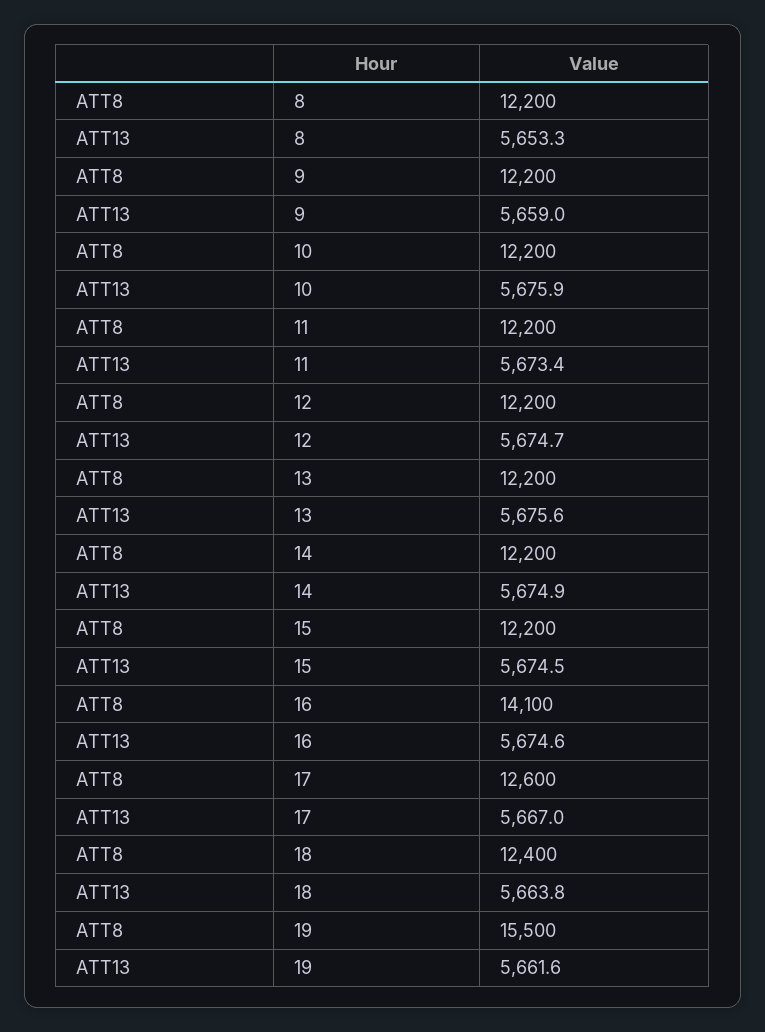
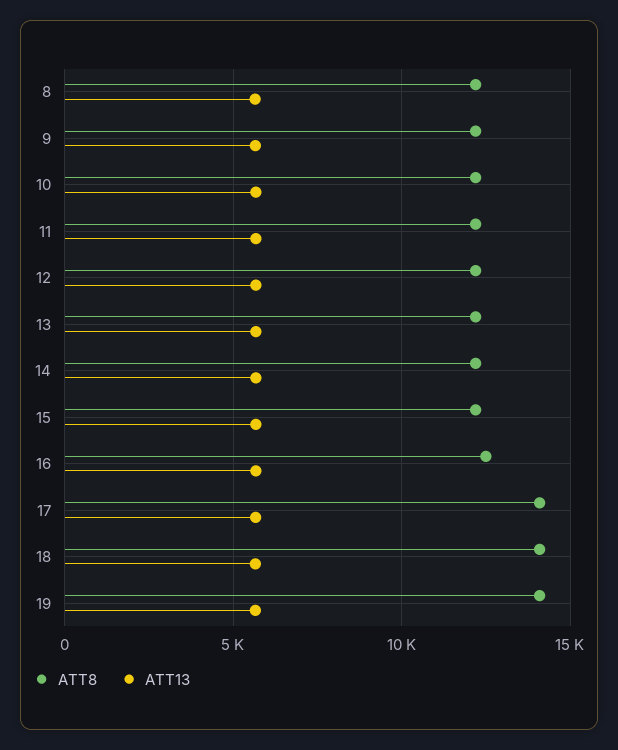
  {
    "ATT8": {
      "8": 12200,
      "9": 12200,
      "10": 12200,
      "11": 12200,
      "12": 12200,
      "13": 12200,
      "14": 12200,
      "15": 12200,
-     "16": 14100,
+     "16": 12500,
-     "17": 12600,
+     "17": 14000,
-     "18": 12400,
+     "18": 14000,
-     "19": 15500
+     "19": 14000
    },
    "ATT13": {
      "8": 5653.3,
      "9": 5659,
      "10": 5675.9,
      "11": 5673.4,
      "12": 5674.7,
      "13": 5675.6,
      "14": 5674.9,
      "15": 5674.5,
      "16": 5674.6,
      "17": 5667,
      "18": 5663.8,
      "19": 5661.6
    }
  }

